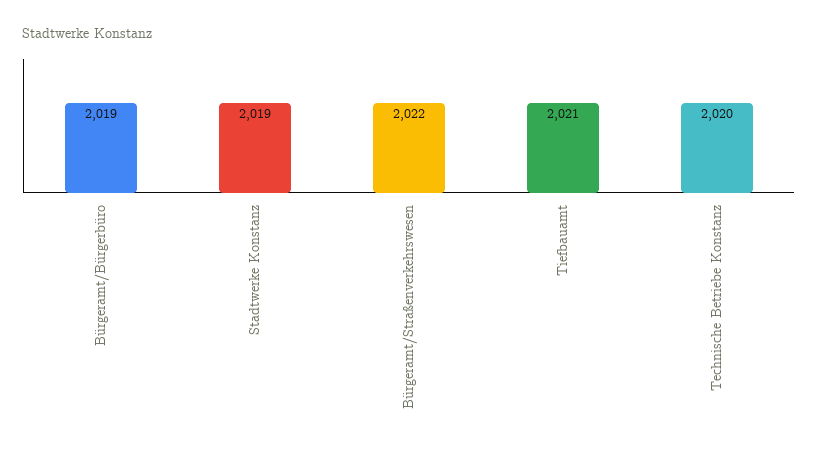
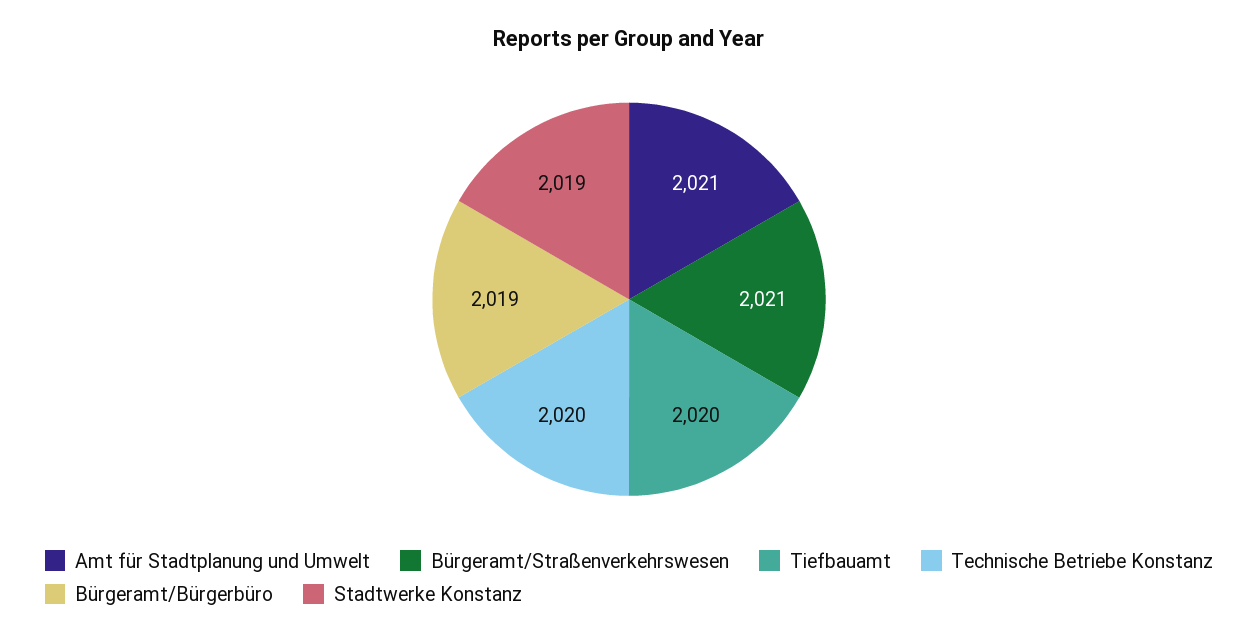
  {
    "Bürgeramt/Bürgerbüro": 2019,
    "Stadtwerke Konstanz": 2019,
-   "Bürgeramt/Straßenverkehrswesen": 2022,
+   "Bürgeramt/Straßenverkehrswesen": 2021,
-   "Tiefbauamt": 2021,
+   "Tiefbauamt": 2020,
-   "Technische Betriebe Konstanz": 2020
+   "Technische Betriebe Konstanz": 2020,
+   "Amt für Stadtplanung und Umwelt": 2021
  }

